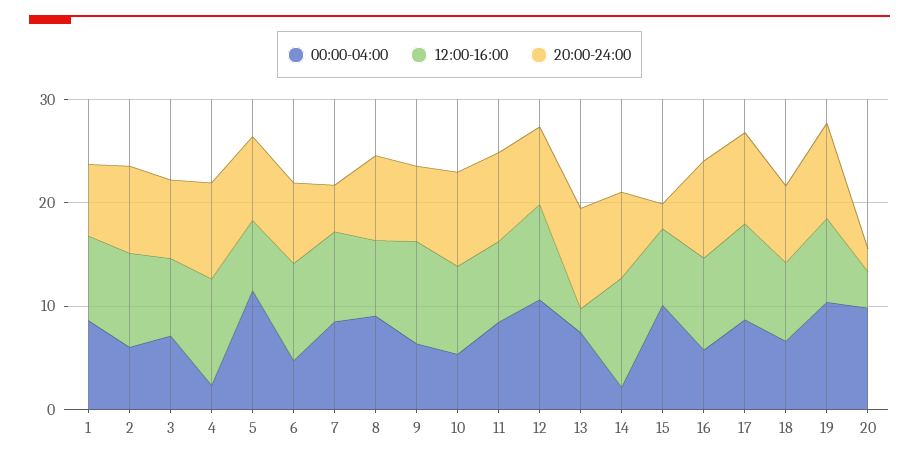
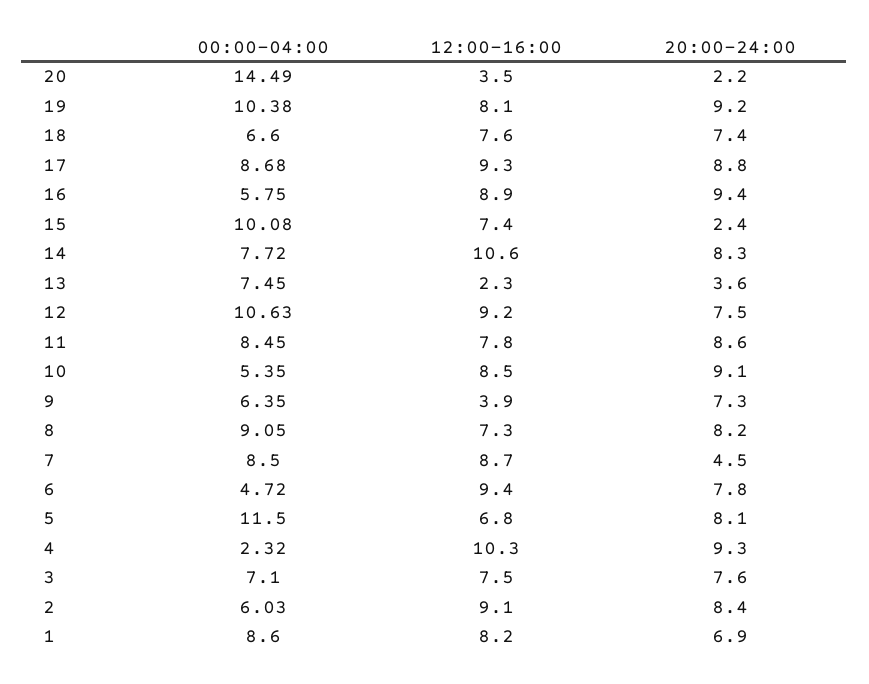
  {
    "00:00-04:00": {
      "1": 8.6,
      "2": 6.03,
      "3": 7.1,
      "4": 2.32,
      "5": 11.5,
      "6": 4.72,
      "7": 8.5,
      "8": 9.05,
      "9": 6.35,
      "10": 5.35,
      "11": 8.45,
      "12": 10.63,
      "13": 7.45,
-     "14": 2,
+     "14": 7.72,
      "15": 10.08,
      "16": 5.75,
      "17": 8.68,
      "18": 6.6,
      "19": 10.38,
-     "20": 10
+     "20": 14.49
    },
    "12:00-16:00": {
      "1": 8.2,
      "2": 9.1,
      "3": 7.5,
      "4": 10.3,
      "5": 6.8,
      "6": 9.4,
      "7": 8.7,
      "8": 7.3,
-     "9": 10,
+     "9": 3.9,
      "10": 8.5,
      "11": 7.8,
      "12": 9.2,
      "13": 2.3,
      "14": 10.6,
      "15": 7.4,
      "16": 8.9,
      "17": 9.3,
      "18": 7.6,
      "19": 8.1,
      "20": 3.5
    },
    "20:00-24:00": {
      "1": 6.9,
      "2": 8.4,
      "3": 7.6,
      "4": 9.3,
      "5": 8.1,
      "6": 7.8,
      "7": 4.5,
      "8": 8.2,
      "9": 7.3,
      "10": 9.1,
      "11": 8.6,
      "12": 7.5,
-     "13": 10,
+     "13": 3.6,
      "14": 8.3,
      "15": 2.4,
      "16": 9.4,
      "17": 8.8,
      "18": 7.4,
      "19": 9.2,
      "20": 2.2
    }
  }

